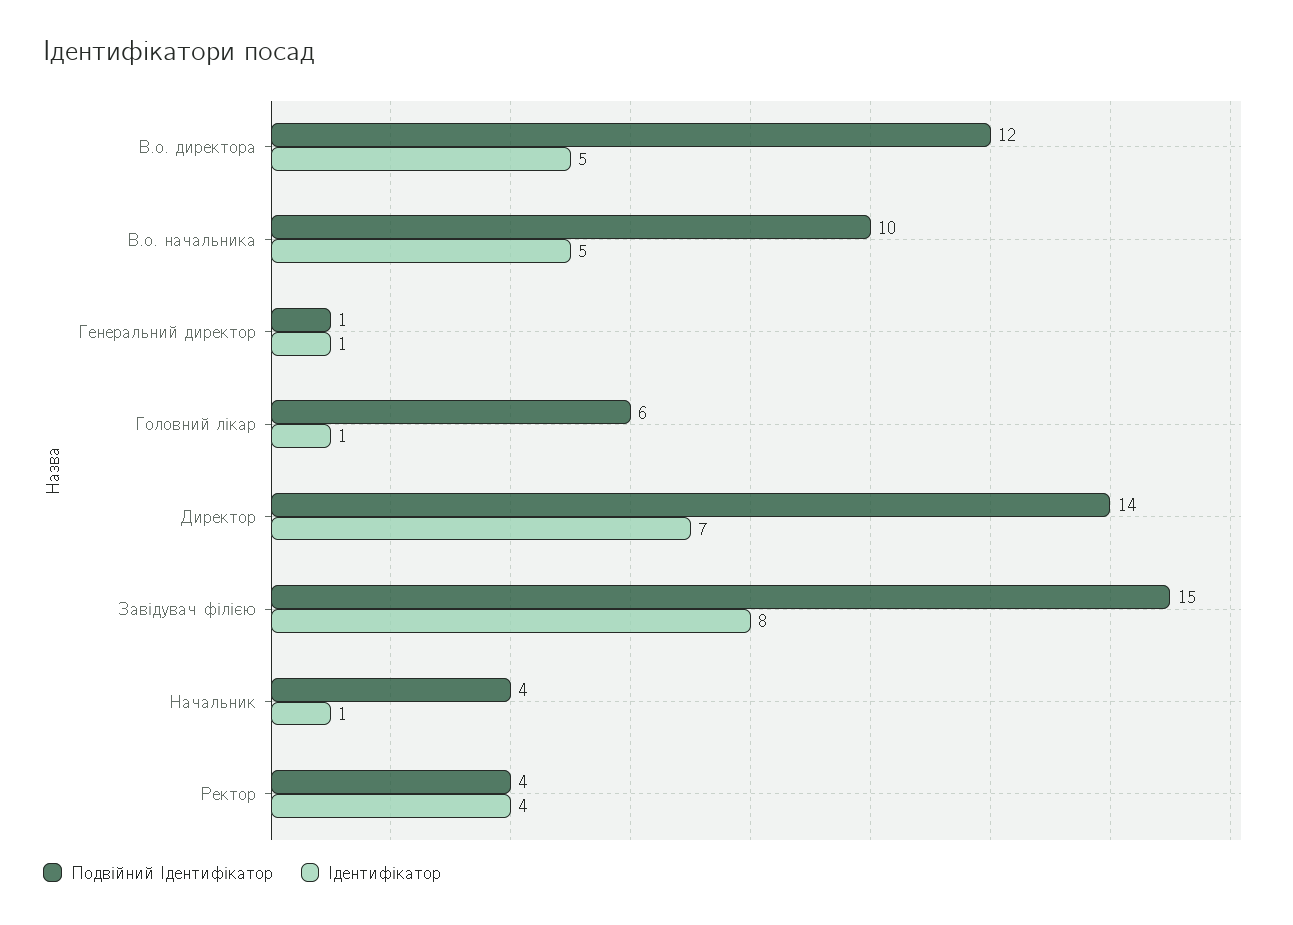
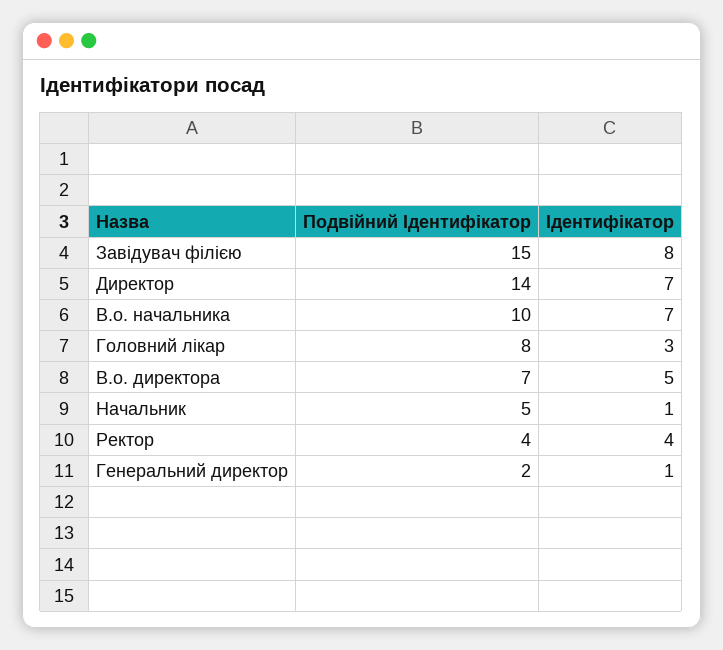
  {
    "Подвійний Ідентифікатор": {
-     "В.о. директора": 12,
+     "В.о. директора": 7,
      "В.о. начальника": 10,
-     "Генеральний директор": 1,
+     "Генеральний директор": 2,
-     "Головний лікар": 6,
+     "Головний лікар": 8,
      "Директор": 14,
      "Завідувач філією": 15,
-     "Начальник": 4,
+     "Начальник": 5,
      "Ректор": 4
    },
    "Ідентифікатор": {
      "В.о. директора": 5,
-     "В.о. начальника": 5,
+     "В.о. начальника": 7,
      "Генеральний директор": 1,
-     "Головний лікар": 1,
+     "Головний лікар": 3,
      "Директор": 7,
      "Завідувач філією": 8,
      "Начальник": 1,
      "Ректор": 4
    }
  }

